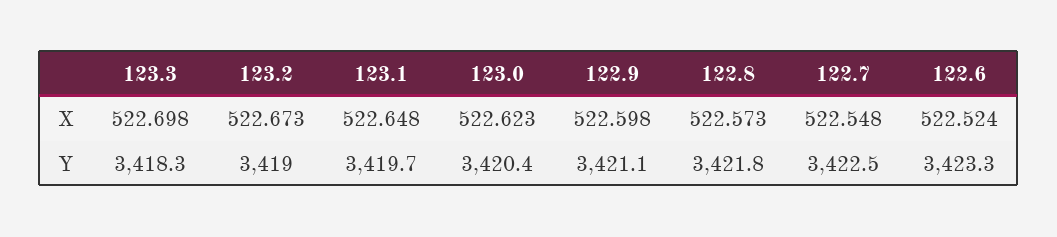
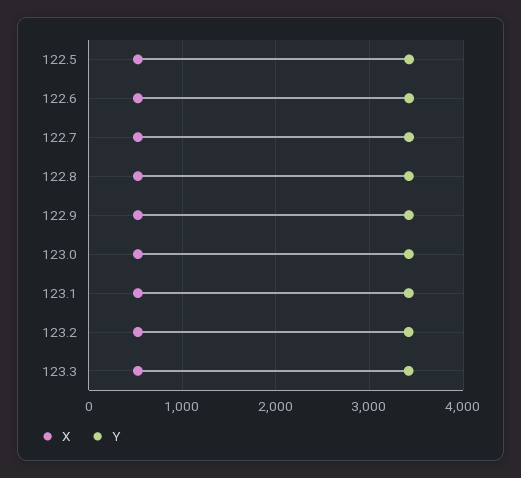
  {
    "X": {
      "123.3": 522.698,
      "123.2": 522.673,
      "123.1": 522.648,
      "123.0": 522.623,
      "122.9": 522.598,
      "122.8": 522.573,
      "122.7": 522.548,
-     "122.6": 522.524
+     "122.6": 522.524,
+     "122.5": 500
    },
    "Y": {
      "123.3": 3418.3,
      "123.2": 3419,
      "123.1": 3419.7,
      "123.0": 3420.4,
      "122.9": 3421.1,
      "122.8": 3421.8,
      "122.7": 3422.5,
-     "122.6": 3423.3
+     "122.6": 3423.3,
+     "122.5": 3400
    }
  }

